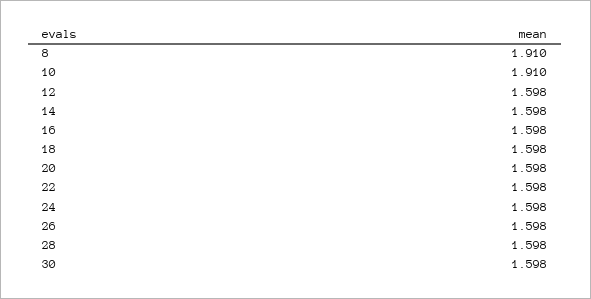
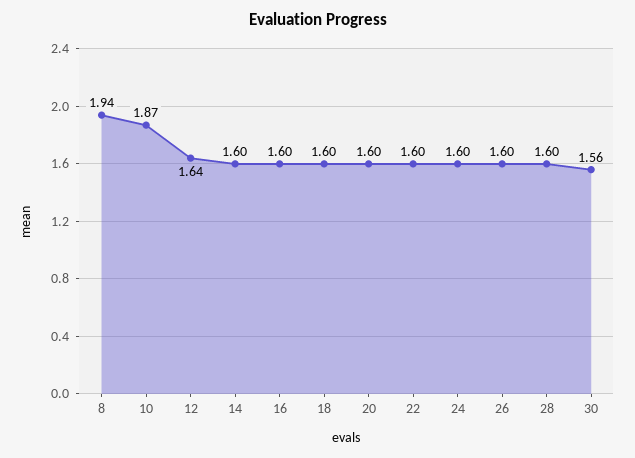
  {
-   "8": 1.91,
+   "8": 1.94,
-   "10": 1.91,
+   "10": 1.87,
-   "12": 1.598,
+   "12": 1.64,
    "14": 1.598,
    "16": 1.598,
    "18": 1.598,
    "20": 1.598,
    "22": 1.598,
    "24": 1.598,
    "26": 1.598,
    "28": 1.598,
-   "30": 1.598
+   "30": 1.56
  }

